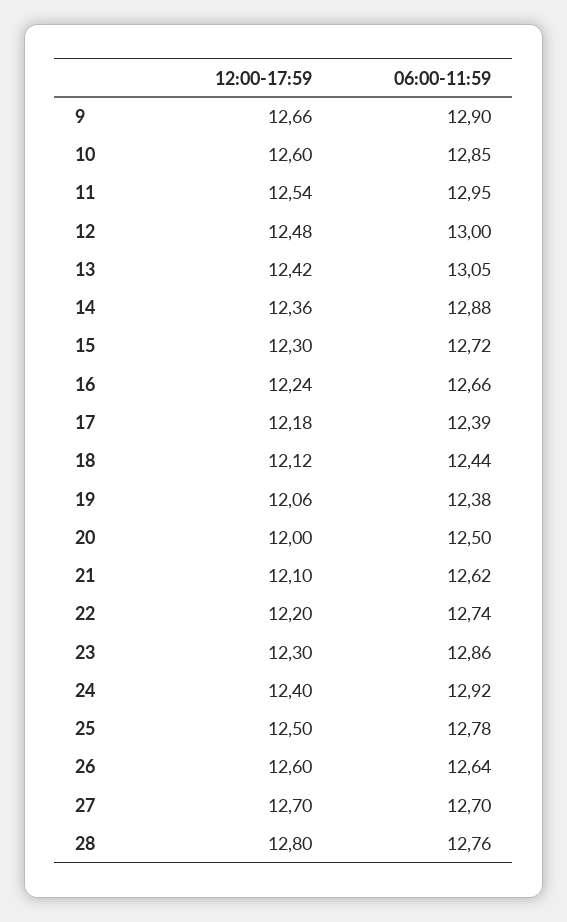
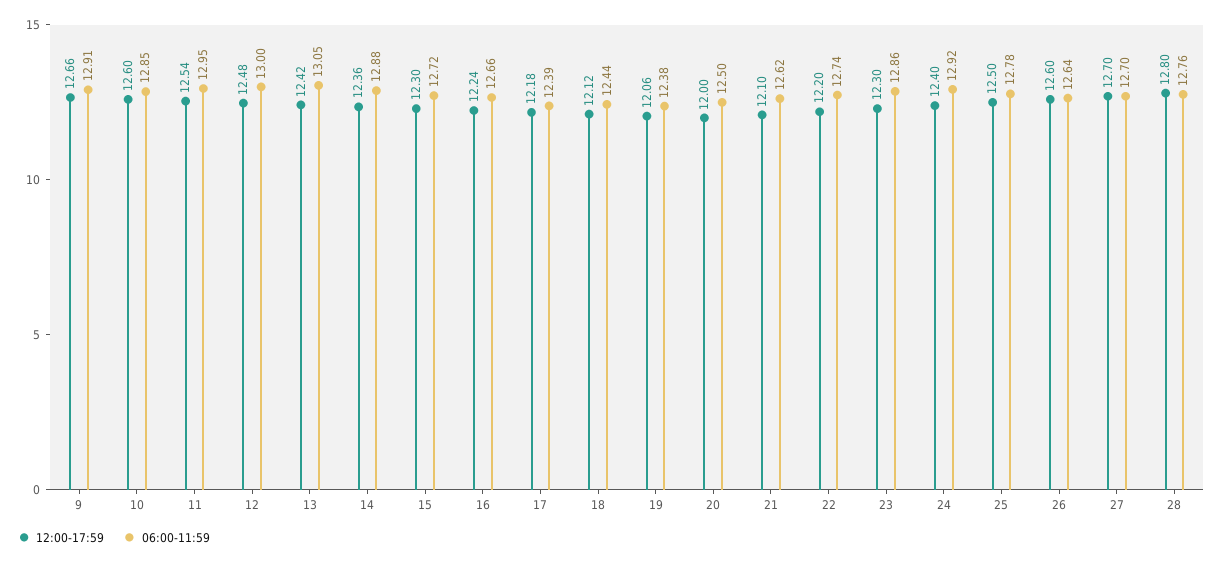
  {
    "12:00-17:59": {
      "9": 12.66,
      "10": 12.6,
      "11": 12.54,
      "12": 12.48,
      "13": 12.42,
      "14": 12.36,
      "15": 12.3,
      "16": 12.24,
      "17": 12.18,
      "18": 12.12,
      "19": 12.06,
      "20": 12,
      "21": 12.1,
      "22": 12.2,
      "23": 12.3,
      "24": 12.4,
      "25": 12.5,
      "26": 12.6,
      "27": 12.7,
      "28": 12.8
    },
    "06:00-11:59": {
-     "9": 12.9,
+     "9": 12.91,
      "10": 12.85,
      "11": 12.95,
      "12": 13,
      "13": 13.05,
      "14": 12.88,
      "15": 12.72,
      "16": 12.66,
      "17": 12.39,
      "18": 12.44,
      "19": 12.38,
      "20": 12.5,
      "21": 12.62,
      "22": 12.74,
      "23": 12.86,
      "24": 12.92,
      "25": 12.78,
      "26": 12.64,
      "27": 12.7,
      "28": 12.76
    }
  }

